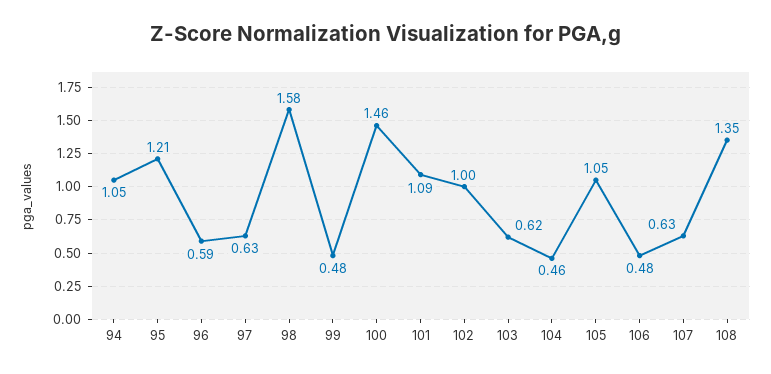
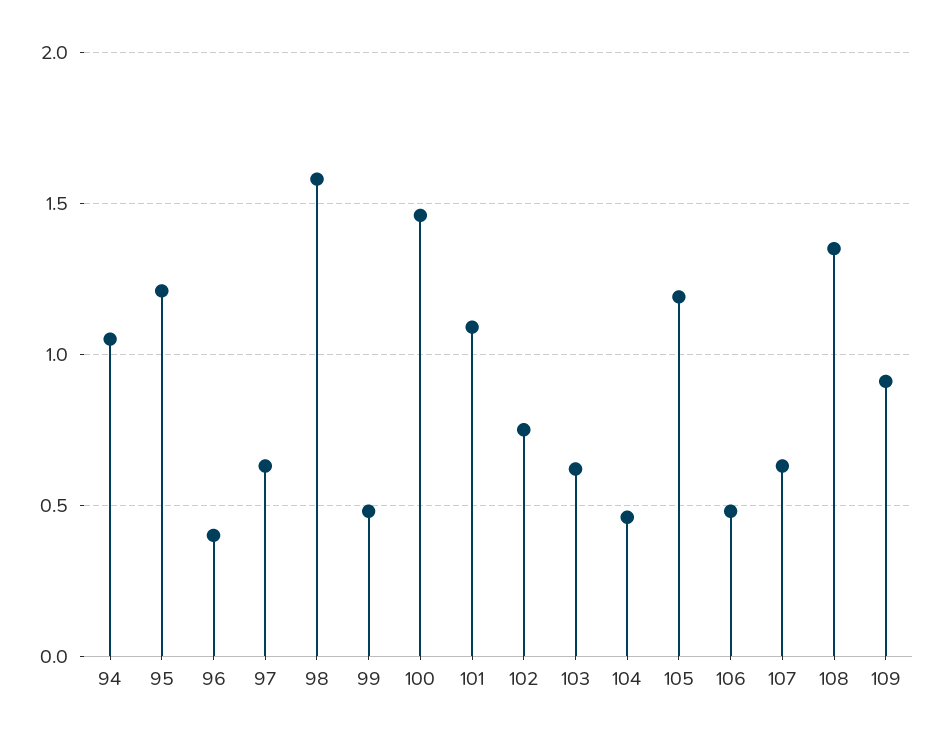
  {
    "94": 1.05,
    "95": 1.21,
-   "96": 0.59,
+   "96": 0.4,
    "97": 0.63,
    "98": 1.58,
    "99": 0.48,
    "100": 1.46,
    "101": 1.09,
-   "102": 1,
+   "102": 0.75,
    "103": 0.62,
    "104": 0.46,
-   "105": 1.05,
+   "105": 1.2,
    "106": 0.48,
    "107": 0.63,
-   "108": 1.35
+   "108": 1.35,
+   "109": 0.9
  }

